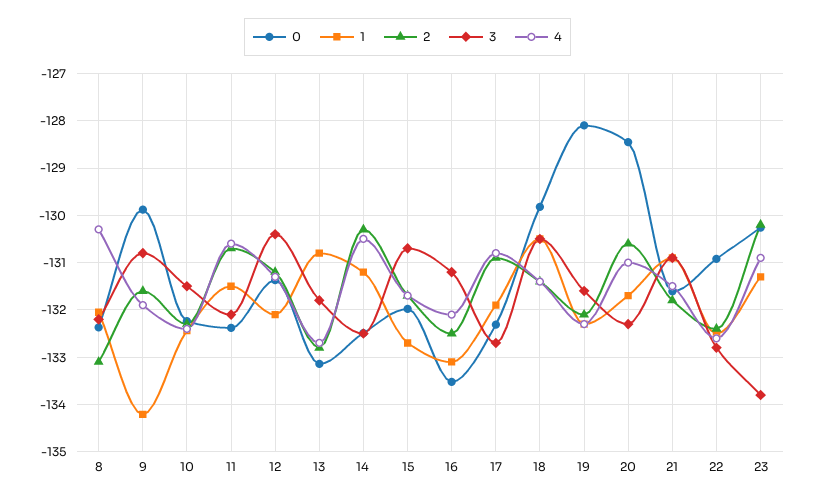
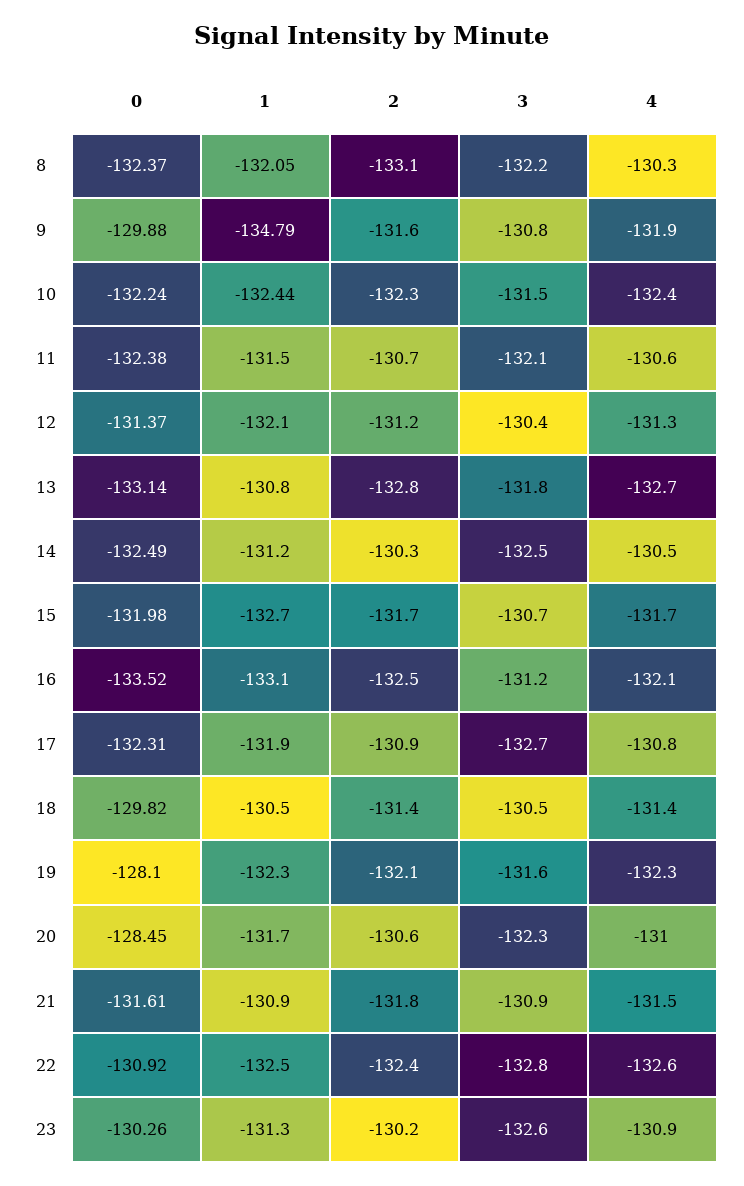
  {
    "0": {
      "8": -132.37,
      "9": -129.88,
      "10": -132.24,
      "11": -132.38,
      "12": -131.37,
      "13": -133.14,
      "14": -132.49,
      "15": -131.98,
      "16": -133.52,
      "17": -132.31,
      "18": -129.82,
      "19": -128.1,
      "20": -128.45,
      "21": -131.61,
      "22": -130.92,
      "23": -130.26
    },
    "1": {
      "8": -132.05,
-     "9": -134.2,
+     "9": -134.79,
      "10": -132.44,
      "11": -131.5,
      "12": -132.1,
      "13": -130.8,
      "14": -131.2,
      "15": -132.7,
      "16": -133.1,
      "17": -131.9,
      "18": -130.5,
      "19": -132.3,
      "20": -131.7,
      "21": -130.9,
      "22": -132.5,
      "23": -131.3
    },
    "2": {
      "8": -133.1,
      "9": -131.6,
      "10": -132.3,
      "11": -130.7,
      "12": -131.2,
      "13": -132.8,
      "14": -130.3,
      "15": -131.7,
      "16": -132.5,
      "17": -130.9,
      "18": -131.4,
      "19": -132.1,
      "20": -130.6,
      "21": -131.8,
      "22": -132.4,
      "23": -130.2
    },
    "3": {
      "8": -132.2,
      "9": -130.8,
      "10": -131.5,
      "11": -132.1,
      "12": -130.4,
      "13": -131.8,
      "14": -132.5,
      "15": -130.7,
      "16": -131.2,
      "17": -132.7,
      "18": -130.5,
      "19": -131.6,
      "20": -132.3,
      "21": -130.9,
      "22": -132.8,
-     "23": -133.8
+     "23": -132.6
    },
    "4": {
      "8": -130.3,
      "9": -131.9,
      "10": -132.4,
      "11": -130.6,
      "12": -131.3,
      "13": -132.7,
      "14": -130.5,
      "15": -131.7,
      "16": -132.1,
      "17": -130.8,
      "18": -131.4,
      "19": -132.3,
      "20": -131,
      "21": -131.5,
      "22": -132.6,
      "23": -130.9
    }
  }

